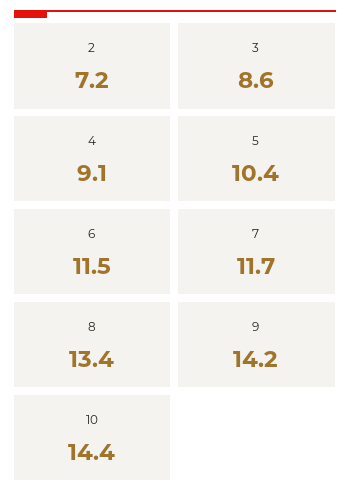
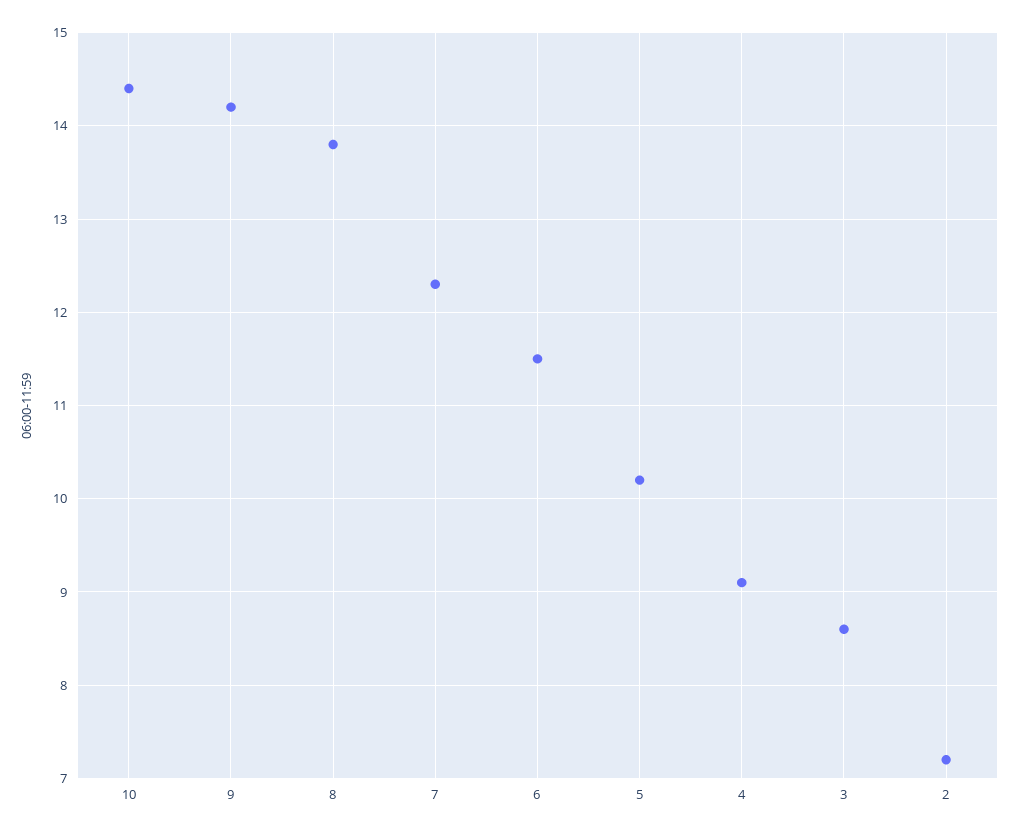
  {
    "2": 7.2,
    "3": 8.6,
    "4": 9.1,
-   "5": 10.4,
+   "5": 10.2,
    "6": 11.5,
-   "7": 11.7,
+   "7": 12.3,
-   "8": 13.4,
+   "8": 13.8,
    "9": 14.2,
    "10": 14.4
  }

